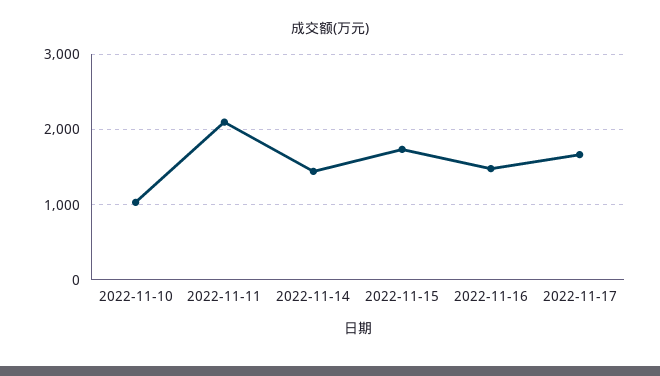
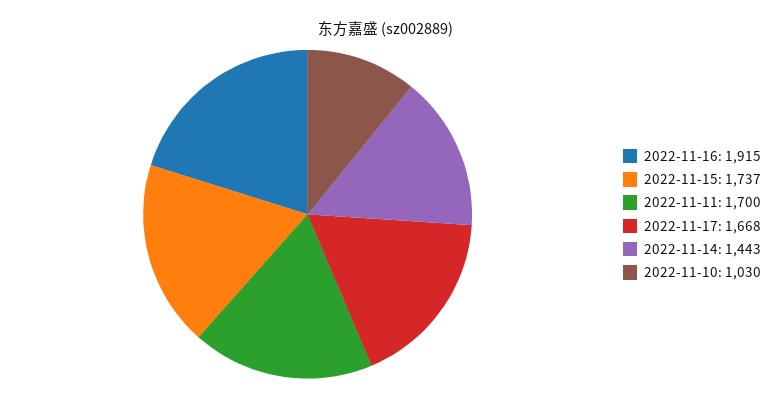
  {
    "2022-11-10": 1030,
-   "2022-11-11": 2100,
+   "2022-11-11": 1700,
    "2022-11-14": 1443,
    "2022-11-15": 1737,
-   "2022-11-16": 1500,
+   "2022-11-16": 1915,
    "2022-11-17": 1668
  }

